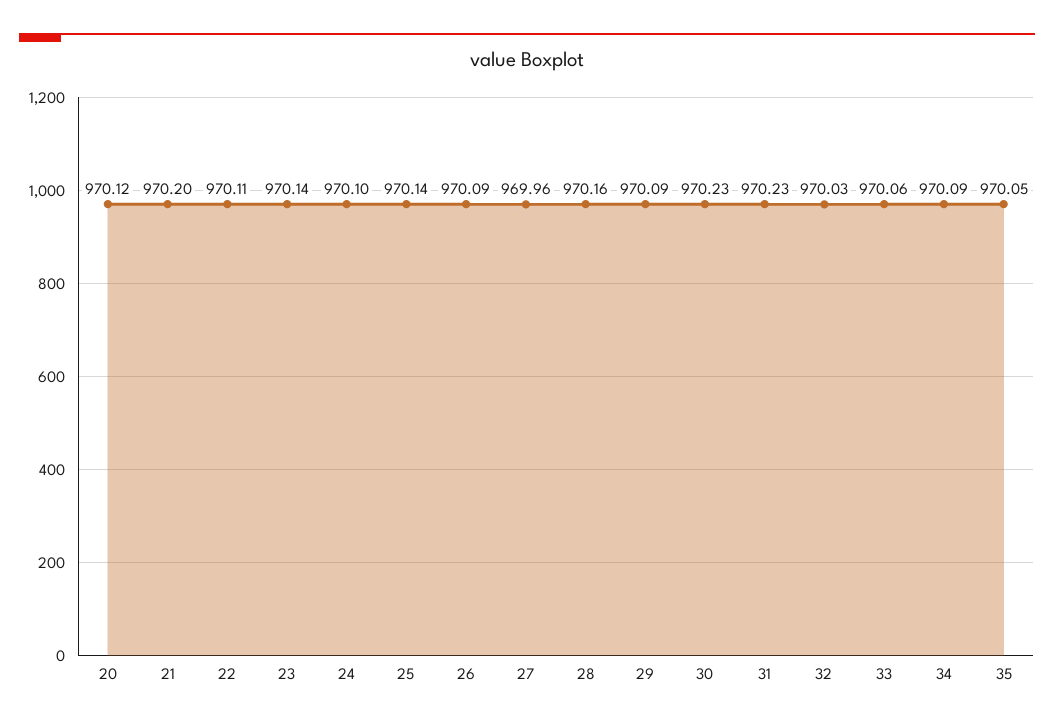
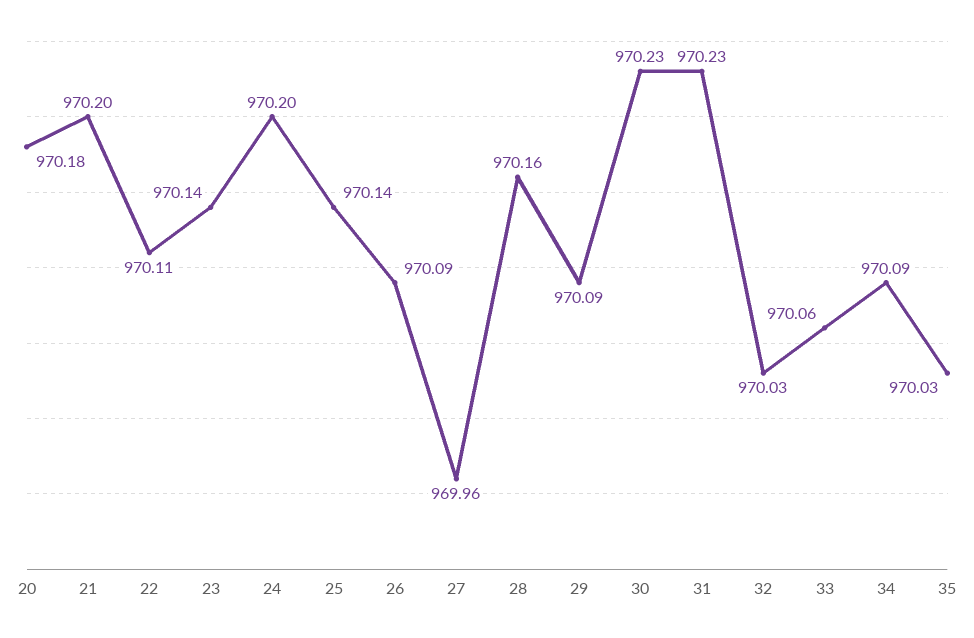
  {
-   "20": 970.12,
+   "20": 970.18,
    "21": 970.2,
    "22": 970.11,
    "23": 970.14,
-   "24": 970.1,
+   "24": 970.2,
    "25": 970.14,
    "26": 970.09,
    "27": 969.96,
    "28": 970.16,
    "29": 970.09,
    "30": 970.23,
    "31": 970.23,
    "32": 970.03,
    "33": 970.06,
    "34": 970.09,
-   "35": 970.05
+   "35": 970.03
  }

